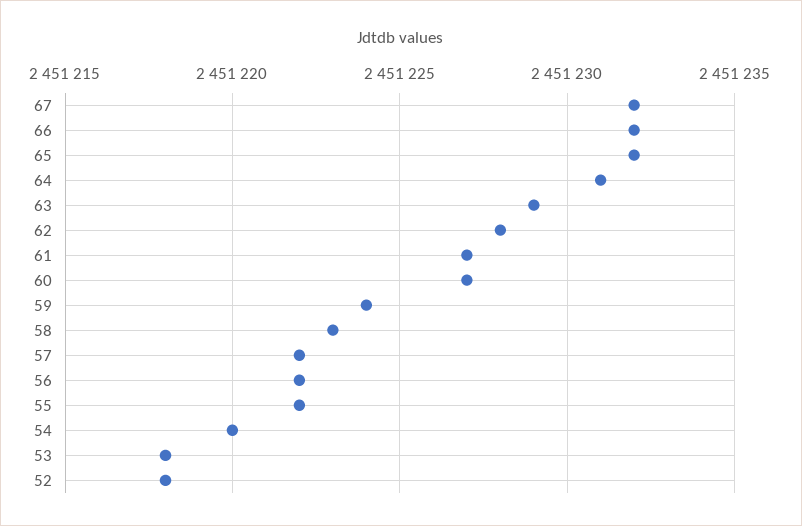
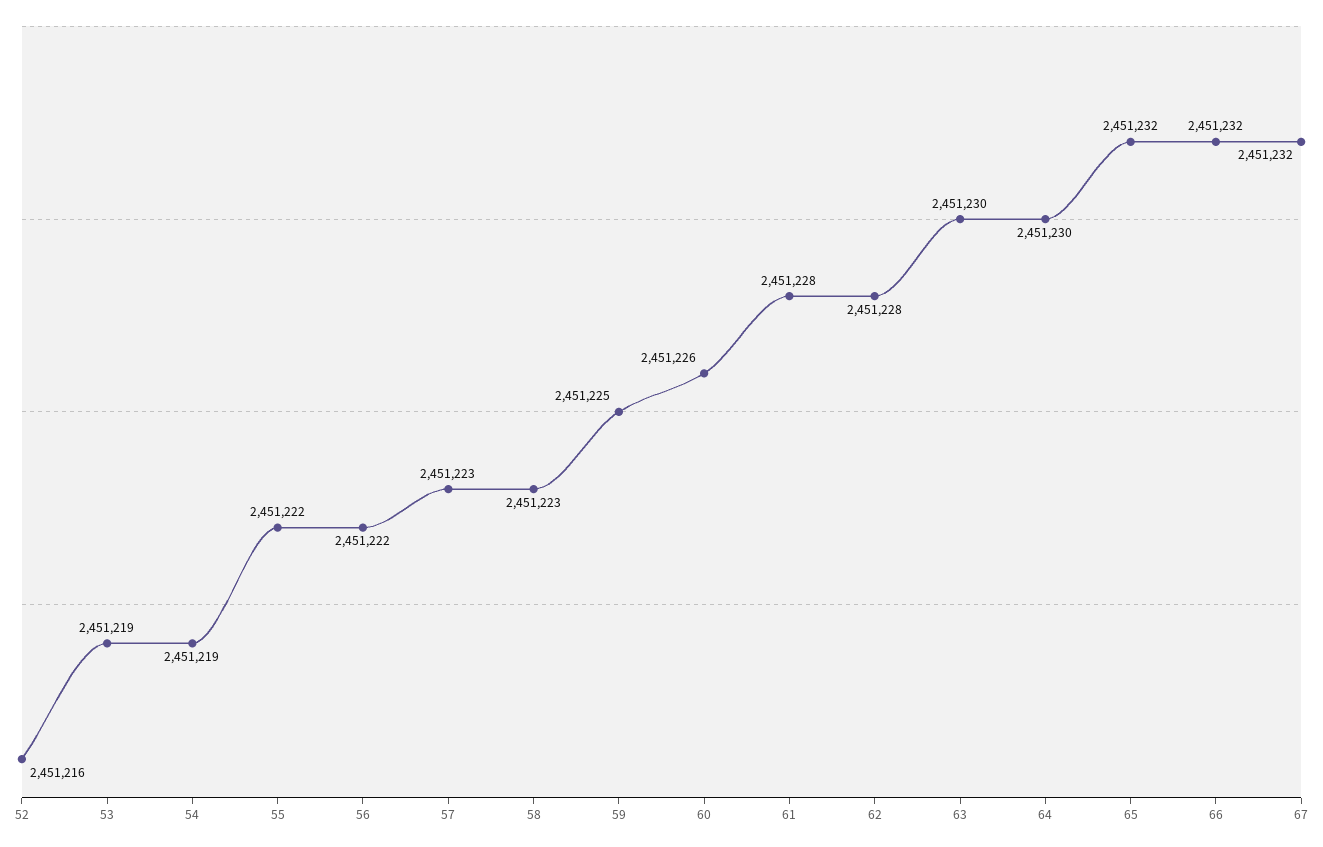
  {
    "67": 2451232,
    "66": 2451232,
    "65": 2451232,
-   "64": 2451231,
+   "64": 2451230,
-   "63": 2451229,
+   "63": 2451230,
    "62": 2451228,
-   "61": 2451227,
+   "61": 2451228,
-   "60": 2451227,
+   "60": 2451226,
-   "59": 2451224,
+   "59": 2451225,
    "58": 2451223,
-   "57": 2451222,
+   "57": 2451223,
    "56": 2451222,
    "55": 2451222,
-   "54": 2451220,
+   "54": 2451219,
-   "53": 2451218,
+   "53": 2451219,
-   "52": 2451218
+   "52": 2451216
  }

